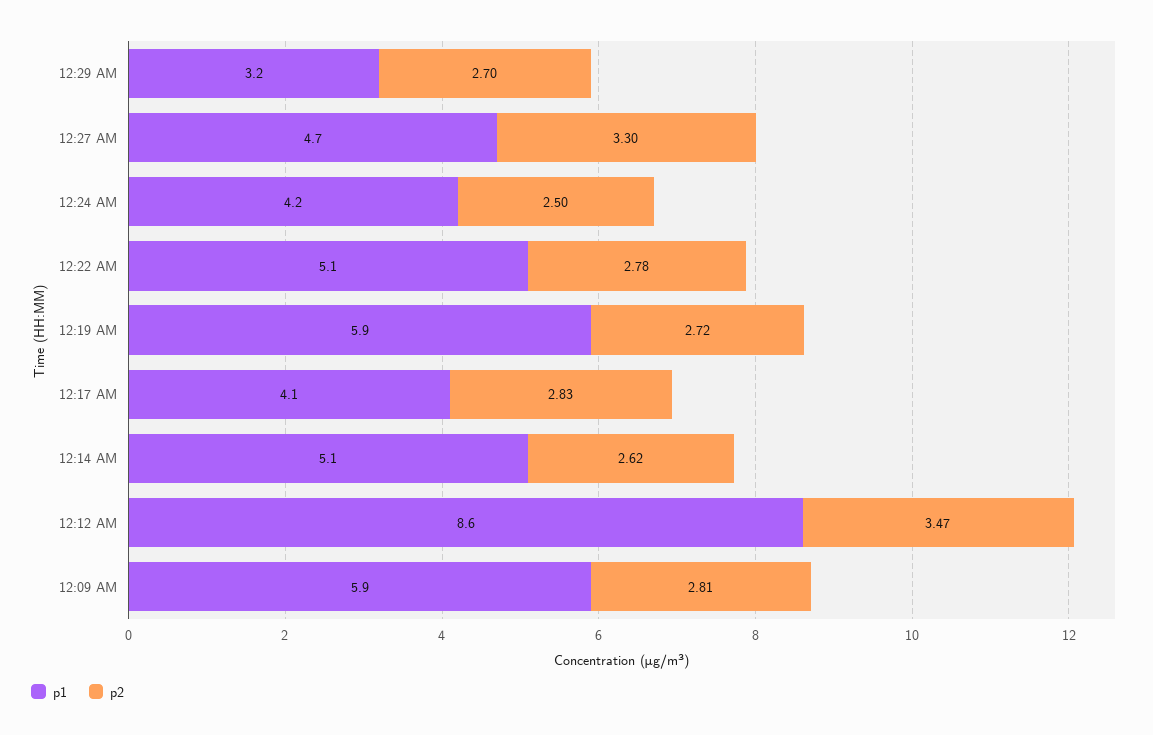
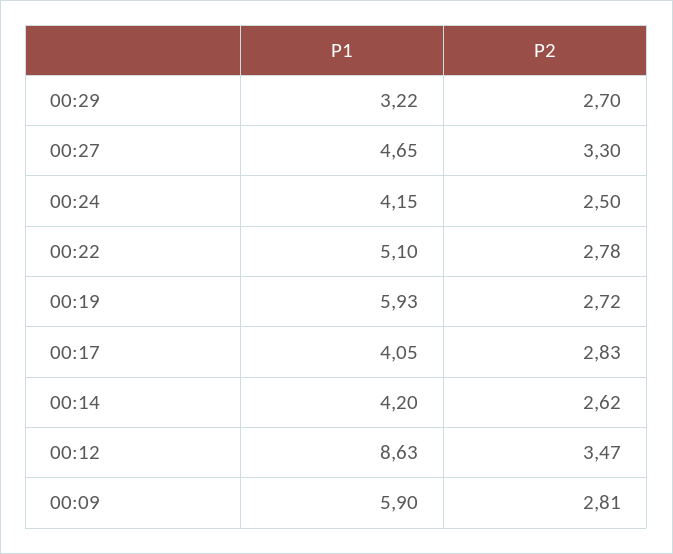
  {
    "p1": {
      "12:29 AM": 3.22,
      "12:27 AM": 4.65,
      "12:24 AM": 4.15,
      "12:22 AM": 5.1,
      "12:19 AM": 5.93,
      "12:17 AM": 4.05,
-     "12:14 AM": 5.1,
+     "12:14 AM": 4.2,
      "12:12 AM": 8.63,
      "12:09 AM": 5.9
    },
    "p2": {
      "12:29 AM": 2.7,
      "12:27 AM": 3.3,
      "12:24 AM": 2.5,
      "12:22 AM": 2.78,
      "12:19 AM": 2.72,
      "12:17 AM": 2.83,
      "12:14 AM": 2.62,
      "12:12 AM": 3.47,
      "12:09 AM": 2.81
    }
  }

